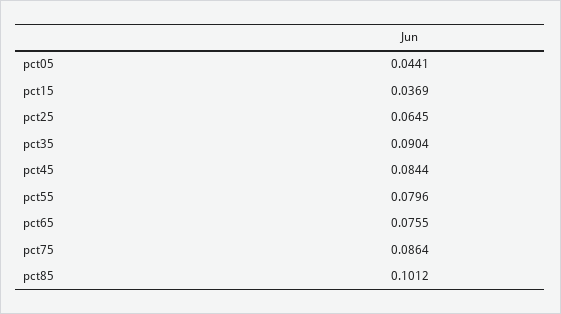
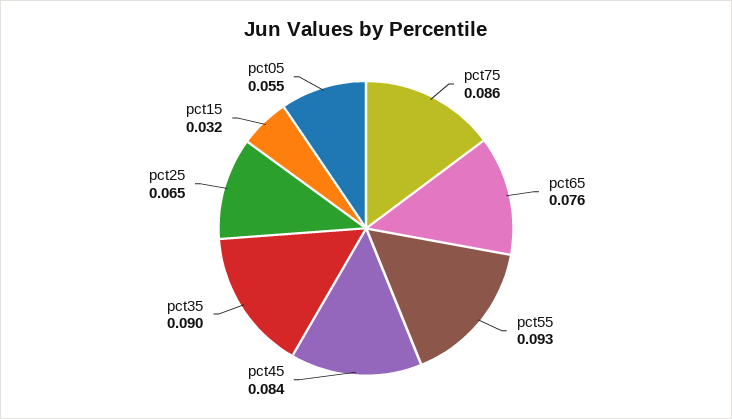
  {
-   "pct05": 0.0441,
+   "pct05": 0.055,
-   "pct15": 0.0369,
+   "pct15": 0.032,
    "pct25": 0.0645,
    "pct35": 0.0904,
    "pct45": 0.0844,
-   "pct55": 0.0796,
+   "pct55": 0.093,
    "pct65": 0.0755,
-   "pct75": 0.0864,
+   "pct75": 0.0864
-   "pct85": 0.1012
  }

